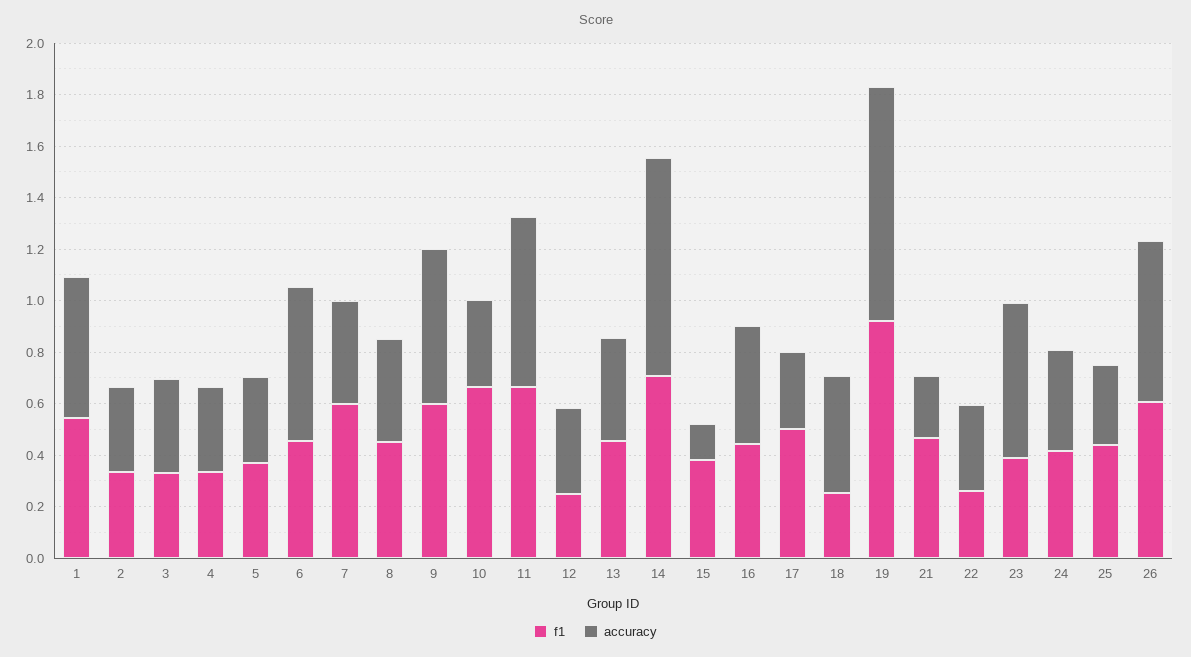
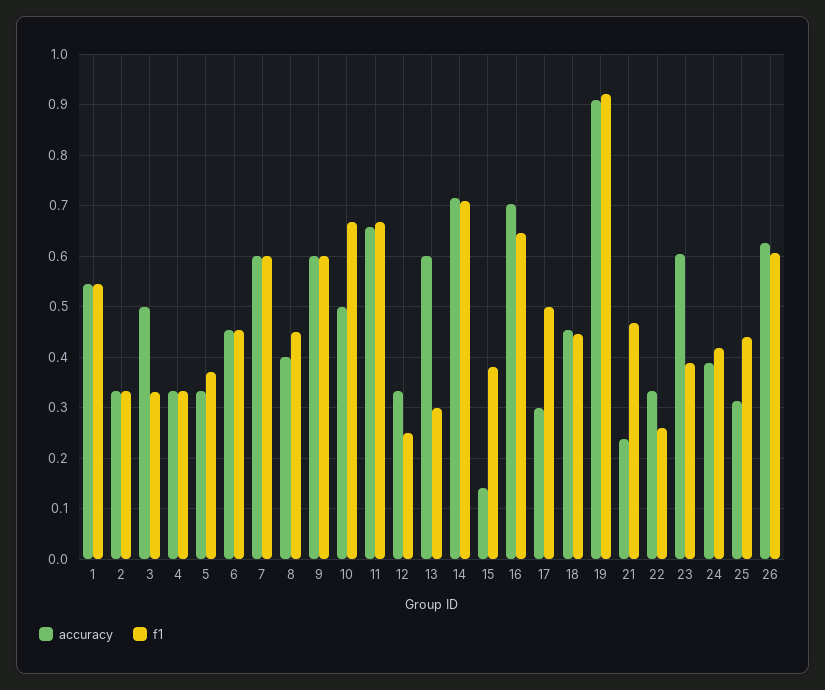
  {
    "f1": {
      "1": 0.54,
      "2": 0.34,
      "3": 0.34,
      "4": 0.34,
      "5": 0.38,
      "6": 0.46,
      "7": 0.6,
      "8": 0.46,
      "9": 0.6,
      "10": 0.66,
      "11": 0.66,
      "12": 0.26,
-     "13": 0.45,
+     "13": 0.3,
      "14": 0.7,
      "15": 0.38,
-     "16": 0.45,
+     "16": 0.64,
      "17": 0.5,
-     "18": 0.25,
+     "18": 0.44,
      "19": 0.92,
      "21": 0.46,
      "22": 0.26,
      "23": 0.38,
      "24": 0.42,
      "25": 0.44,
      "26": 0.6
    },
    "accuracy": {
      "1": 0.54,
      "2": 0.34,
-     "3": 0.35,
+     "3": 0.5,
      "4": 0.34,
      "5": 0.34,
-     "6": 0.6,
+     "6": 0.46,
-     "7": 0.4,
+     "7": 0.6,
      "8": 0.4,
      "9": 0.6,
-     "10": 0.35,
+     "10": 0.5,
      "11": 0.66,
      "12": 0.34,
-     "13": 0.4,
+     "13": 0.6,
-     "14": 0.85,
+     "14": 0.72,
      "15": 0.14,
-     "16": 0.45,
+     "16": 0.7,
      "17": 0.3,
      "18": 0.46,
      "19": 0.9,
      "21": 0.24,
      "22": 0.34,
      "23": 0.6,
      "24": 0.38,
      "25": 0.32,
      "26": 0.62
    }
  }

